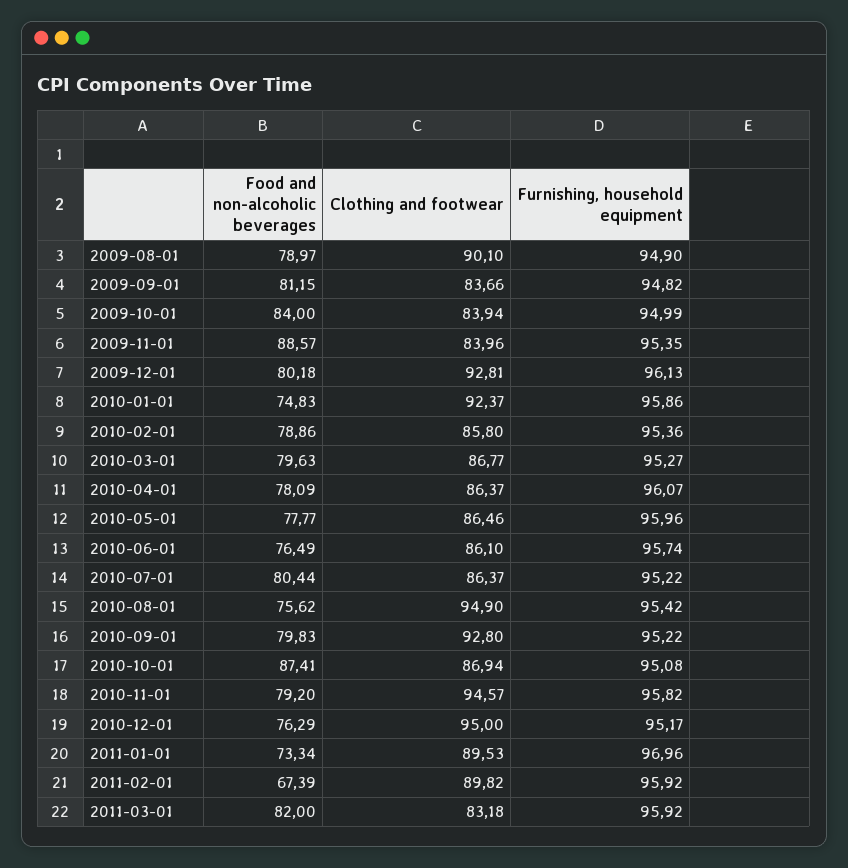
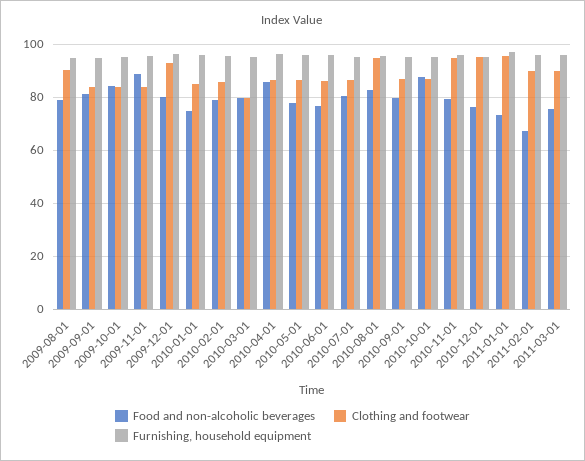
  {
    "Food and non-alcoholic beverages": {
      "2009-08-01": 78.97,
      "2009-09-01": 81.15,
      "2009-10-01": 84,
      "2009-11-01": 88.57,
      "2009-12-01": 80.18,
      "2010-01-01": 74.83,
      "2010-02-01": 78.86,
      "2010-03-01": 79.63,
-     "2010-04-01": 78.09,
+     "2010-04-01": 85,
      "2010-05-01": 77.77,
      "2010-06-01": 76.49,
      "2010-07-01": 80.44,
-     "2010-08-01": 75.62,
+     "2010-08-01": 82.5,
      "2010-09-01": 79.83,
      "2010-10-01": 87.41,
      "2010-11-01": 79.2,
      "2010-12-01": 76.29,
      "2011-01-01": 73.34,
      "2011-02-01": 67.39,
-     "2011-03-01": 82
+     "2011-03-01": 75
    },
    "Clothing and footwear": {
      "2009-08-01": 90.1,
      "2009-09-01": 83.66,
      "2009-10-01": 83.94,
      "2009-11-01": 83.96,
      "2009-12-01": 92.81,
-     "2010-01-01": 92.37,
+     "2010-01-01": 85,
      "2010-02-01": 85.8,
-     "2010-03-01": 86.77,
+     "2010-03-01": 80,
      "2010-04-01": 86.37,
      "2010-05-01": 86.46,
      "2010-06-01": 86.1,
      "2010-07-01": 86.37,
      "2010-08-01": 94.9,
-     "2010-09-01": 92.8,
+     "2010-09-01": 87.5,
      "2010-10-01": 86.94,
      "2010-11-01": 94.57,
      "2010-12-01": 95,
-     "2011-01-01": 89.53,
+     "2011-01-01": 95,
      "2011-02-01": 89.82,
-     "2011-03-01": 83.18
+     "2011-03-01": 90
    },
    "Furnishing, household equipment": {
      "2009-08-01": 94.9,
      "2009-09-01": 94.82,
      "2009-10-01": 94.99,
      "2009-11-01": 95.35,
      "2009-12-01": 96.13,
      "2010-01-01": 95.86,
      "2010-02-01": 95.36,
      "2010-03-01": 95.27,
      "2010-04-01": 96.07,
      "2010-05-01": 95.96,
      "2010-06-01": 95.74,
      "2010-07-01": 95.22,
      "2010-08-01": 95.42,
      "2010-09-01": 95.22,
      "2010-10-01": 95.08,
      "2010-11-01": 95.82,
      "2010-12-01": 95.17,
      "2011-01-01": 96.96,
      "2011-02-01": 95.92,
      "2011-03-01": 95.92
    }
  }

